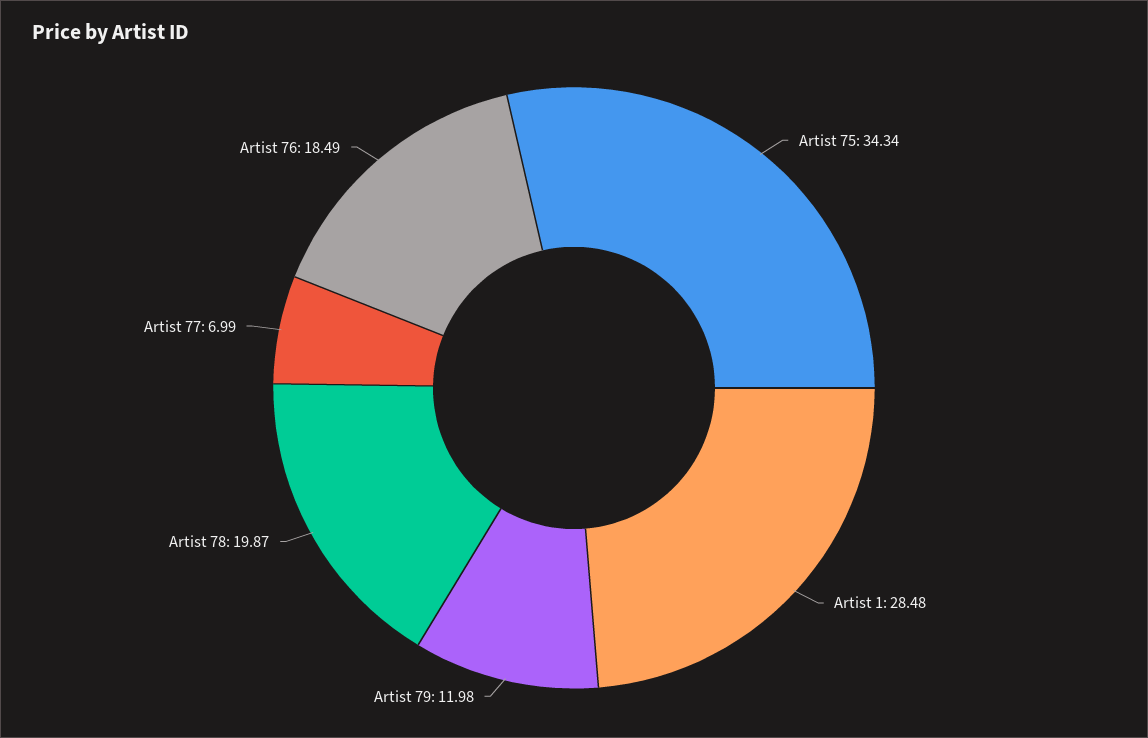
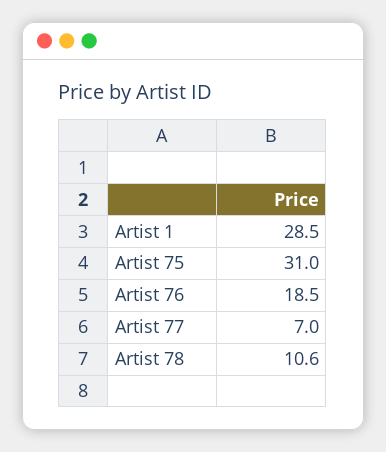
  {
-   "Artist 75": 34.34,
+   "Artist 75": 31,
    "Artist 1": 28.48,
-   "Artist 79": 11.98,
-   "Artist 78": 19.87,
+   "Artist 78": 10.6,
    "Artist 77": 6.99,
    "Artist 76": 18.49
  }

